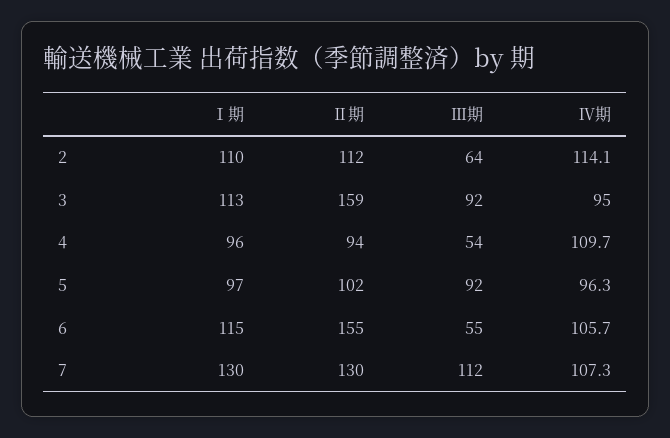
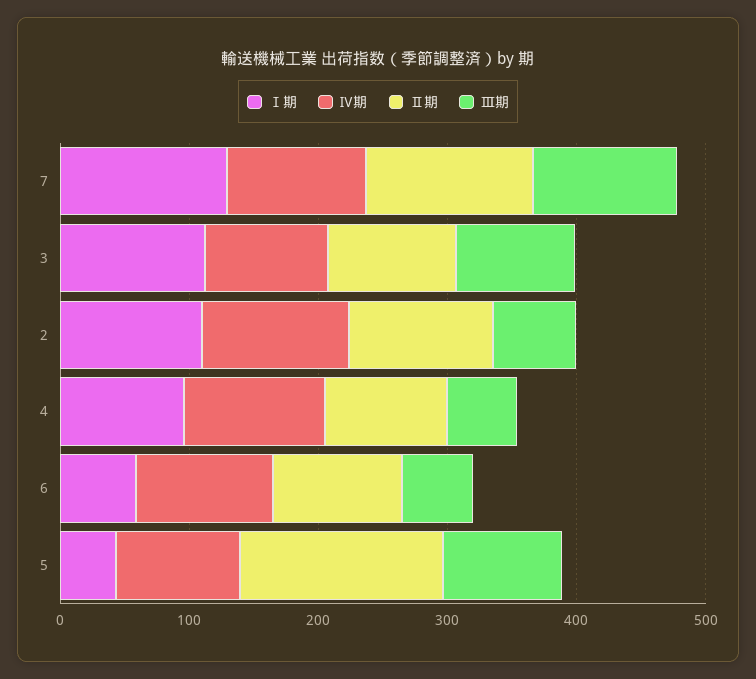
  {
    "Ⅰ期": {
      "2": 110,
      "3": 113,
      "4": 96,
-     "5": 97,
+     "5": 40,
-     "6": 115,
+     "6": 60,
      "7": 130
    },
    "Ⅱ期": {
      "2": 112,
-     "3": 159,
+     "3": 100,
      "4": 94,
-     "5": 102,
+     "5": 160,
-     "6": 155,
+     "6": 100,
      "7": 130
    },
    "Ⅲ期": {
      "2": 64,
      "3": 92,
      "4": 54,
      "5": 92,
      "6": 55,
      "7": 112
    },
    "Ⅳ期": {
      "2": 114.1,
      "3": 95,
      "4": 109.7,
      "5": 96.3,
      "6": 105.7,
      "7": 107.3
    }
  }

